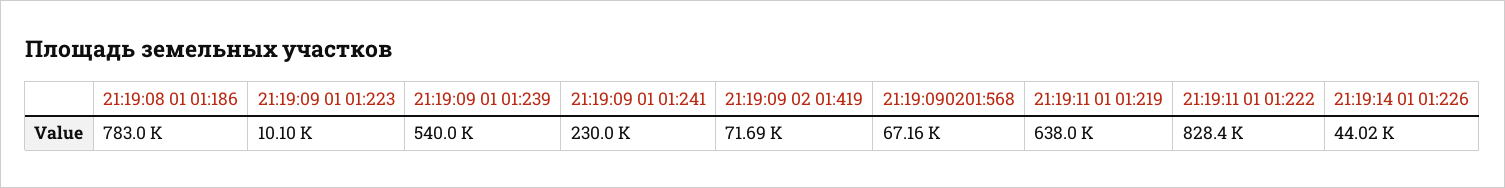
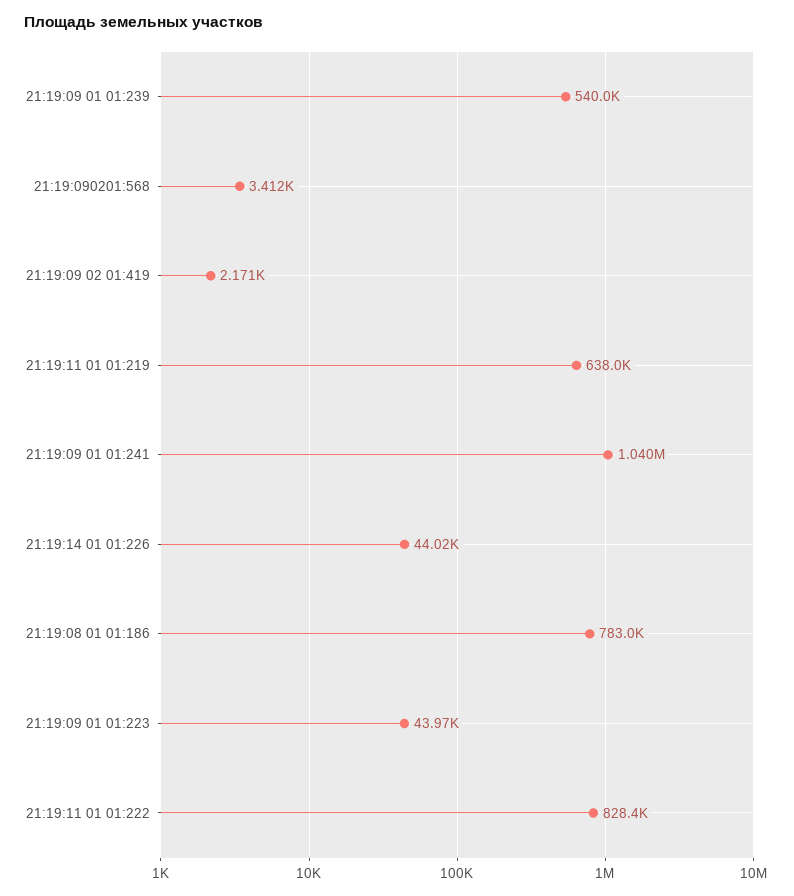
  {
    "21:19:08 01 01:186": 783000,
-   "21:19:09 01 01:223": 10100,
+   "21:19:09 01 01:223": 43970,
    "21:19:09 01 01:239": 540000,
-   "21:19:09 01 01:241": 230000,
+   "21:19:09 01 01:241": 1040000,
-   "21:19:09 02 01:419": 71690,
+   "21:19:09 02 01:419": 2171,
-   "21:19:090201:568": 67160,
+   "21:19:090201:568": 3412,
    "21:19:11 01 01:219": 638000,
    "21:19:11 01 01:222": 828400,
    "21:19:14 01 01:226": 44020
  }

